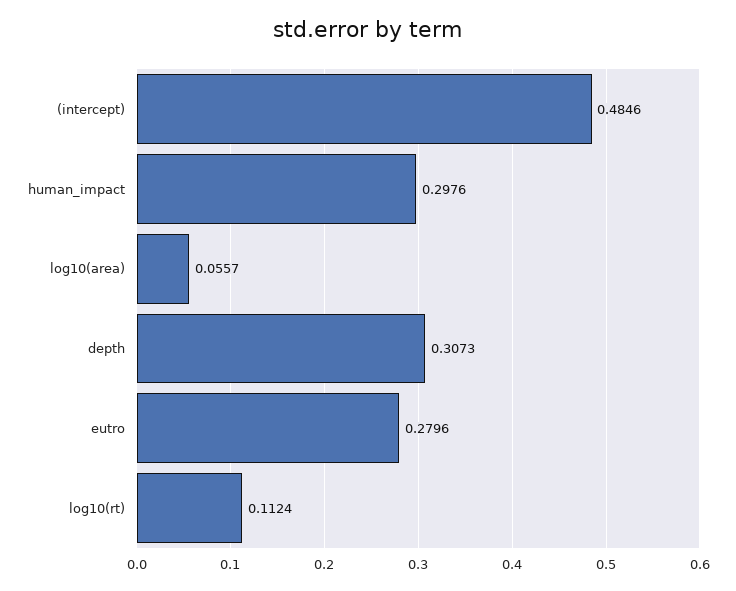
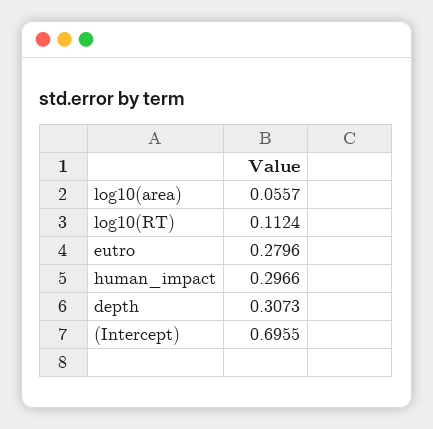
  {
-   "(intercept)": 0.4846,
+   "(intercept)": 0.6955,
-   "human_impact": 0.2976,
+   "human_impact": 0.2966,
    "log10(area)": 0.0557,
    "depth": 0.3073,
    "eutro": 0.2796,
    "log10(rt)": 0.1124
  }

